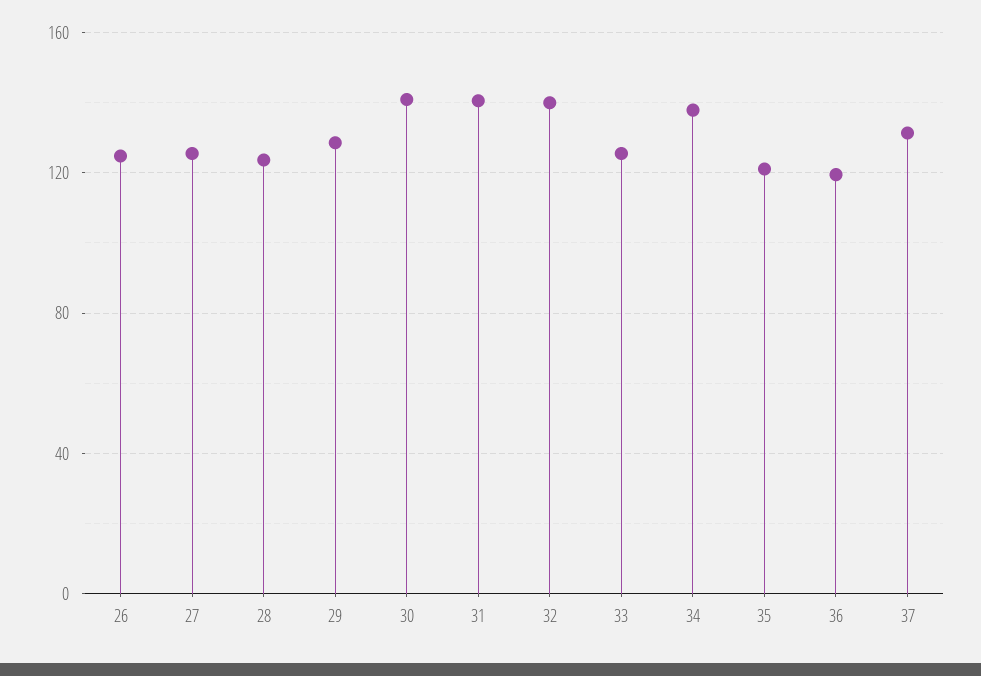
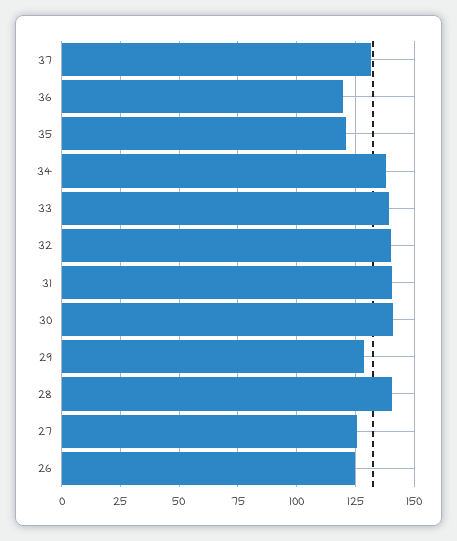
  {
    "26": 125,
    "27": 125,
-   "28": 125,
+   "28": 140,
    "29": 130,
    "30": 140,
    "31": 140,
    "32": 140,
-   "33": 125,
+   "33": 140,
    "34": 140,
    "35": 120,
    "36": 120,
    "37": 130
  }

